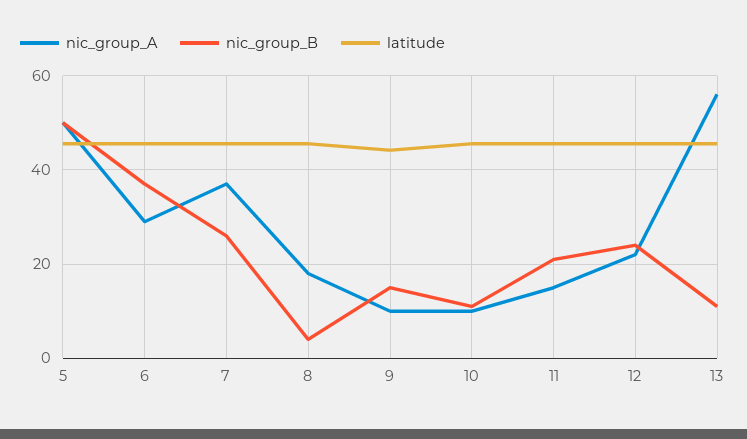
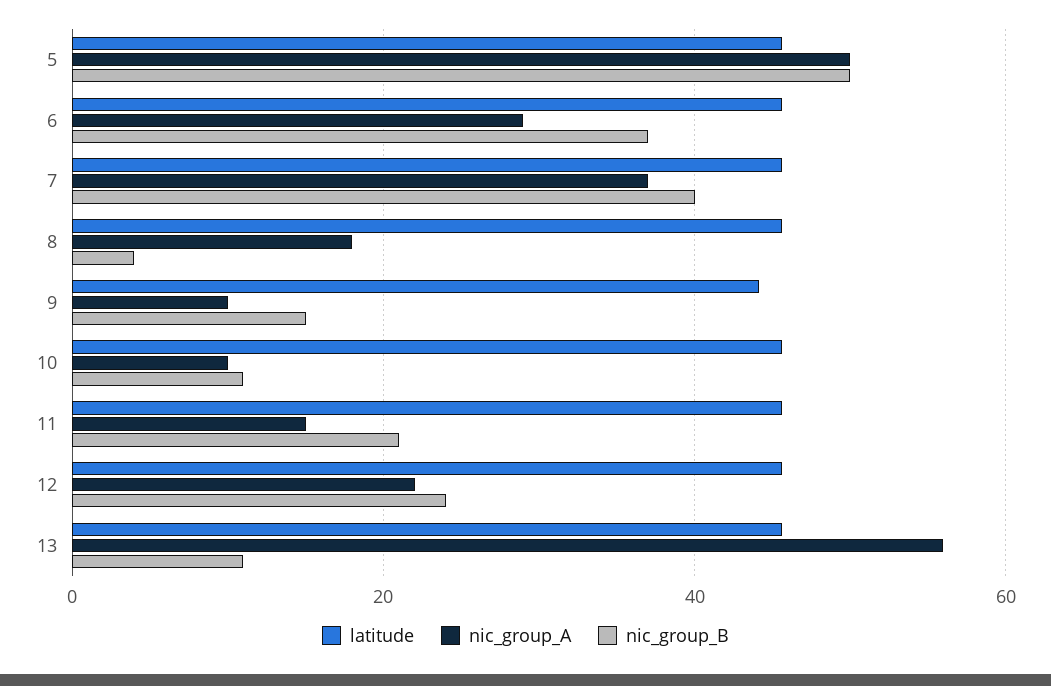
  {
    "nic_group_A": {
      "5": 50,
      "6": 30,
      "7": 38,
      "8": 18,
      "9": 10,
      "10": 10,
      "11": 16,
      "12": 22,
      "13": 56
    },
    "nic_group_B": {
      "5": 50,
      "6": 38,
-     "7": 26,
+     "7": 40,
      "8": 4,
      "9": 16,
      "10": 12,
      "11": 22,
      "12": 24,
      "13": 12
    },
    "latitude": {
      "5": 46,
      "6": 46,
      "7": 46,
      "8": 46,
      "9": 44,
      "10": 46,
      "11": 46,
      "12": 46,
      "13": 46
    }
  }

